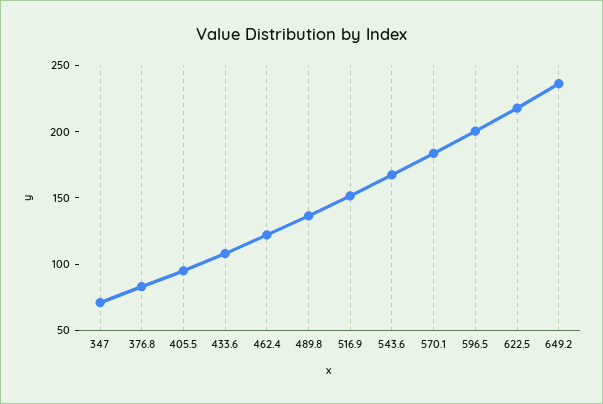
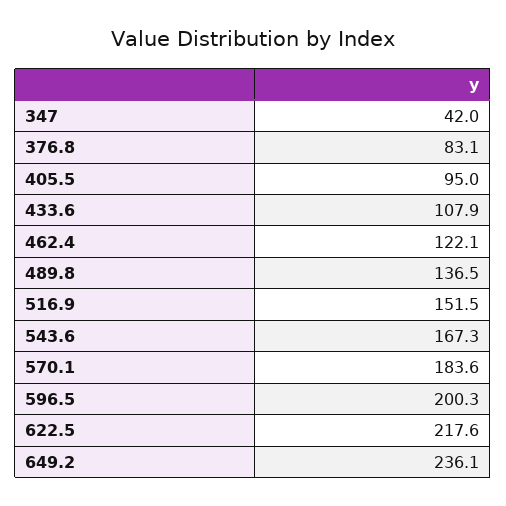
  {
-   "347": 70,
+   "347": 42,
    "376.8": 83.1,
    "405.5": 95,
    "433.6": 107.9,
    "462.4": 122.1,
    "489.8": 136.5,
    "516.9": 151.5,
    "543.6": 167.3,
    "570.1": 183.6,
    "596.5": 200.3,
    "622.5": 217.6,
    "649.2": 236.1
  }

